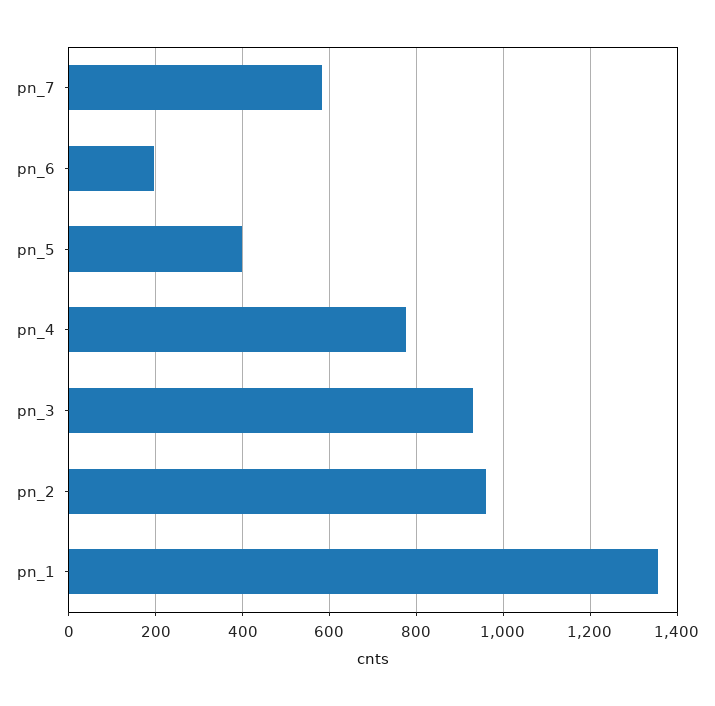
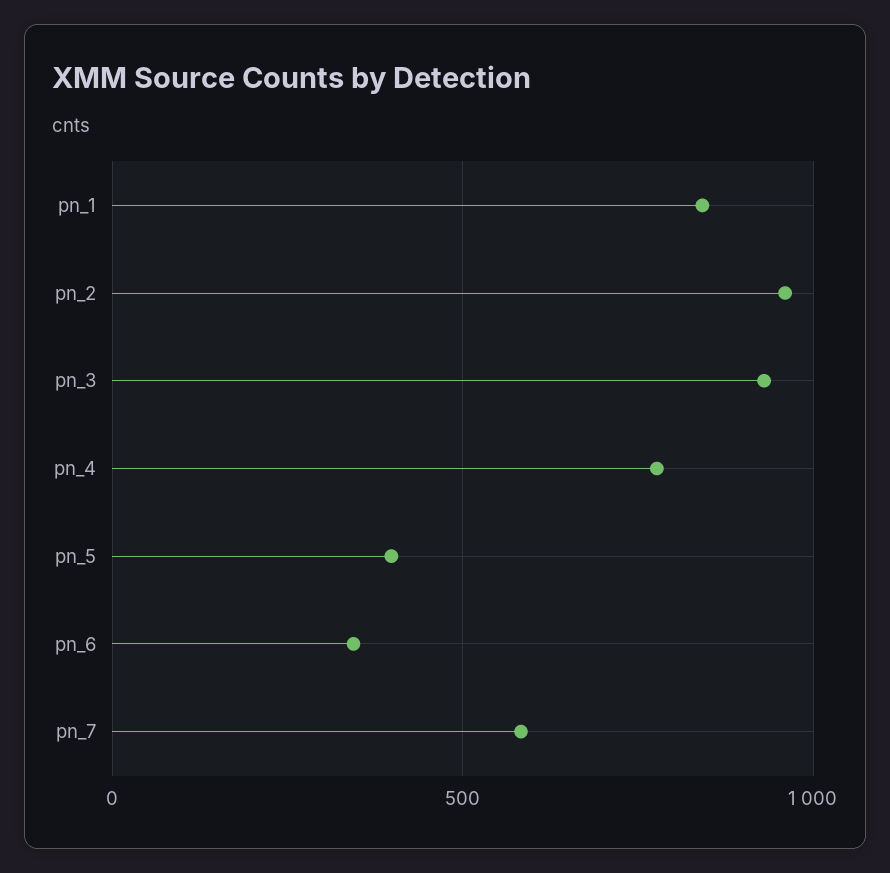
  {
    "pn_7": 580,
-   "pn_6": 200,
+   "pn_6": 350,
    "pn_5": 400,
    "pn_4": 780,
    "pn_3": 940,
    "pn_2": 960,
-   "pn_1": 1360
+   "pn_1": 850
  }

